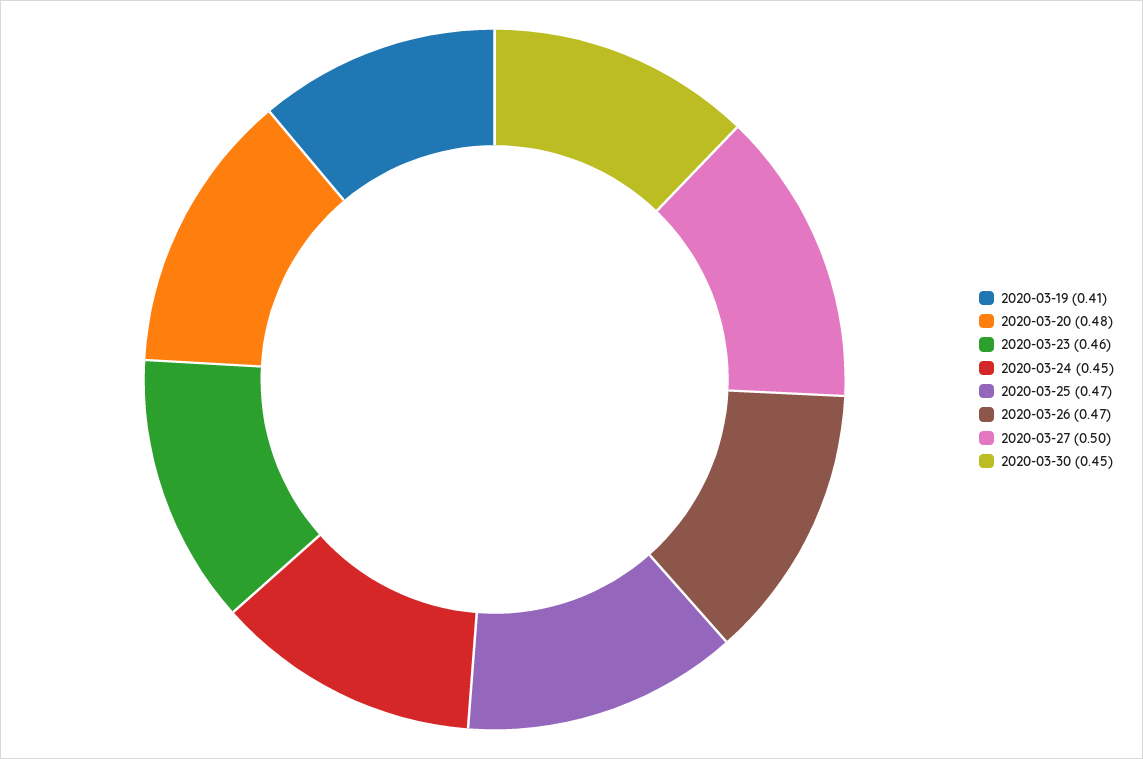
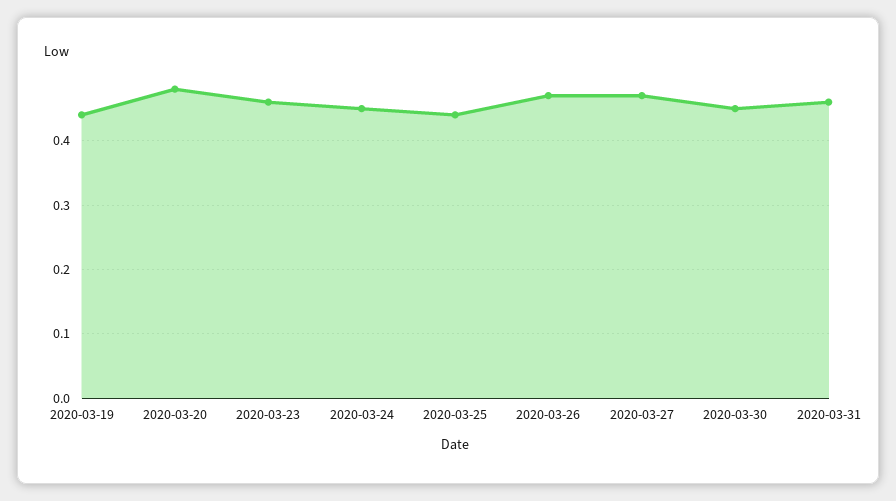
  {
-   "2020-03-19": 0.41,
+   "2020-03-19": 0.44,
    "2020-03-20": 0.48,
    "2020-03-23": 0.46,
    "2020-03-24": 0.45,
-   "2020-03-25": 0.47,
+   "2020-03-25": 0.44,
    "2020-03-26": 0.47,
-   "2020-03-27": 0.5,
+   "2020-03-27": 0.47,
-   "2020-03-30": 0.45
+   "2020-03-30": 0.45,
+   "2020-03-31": 0.46
  }

